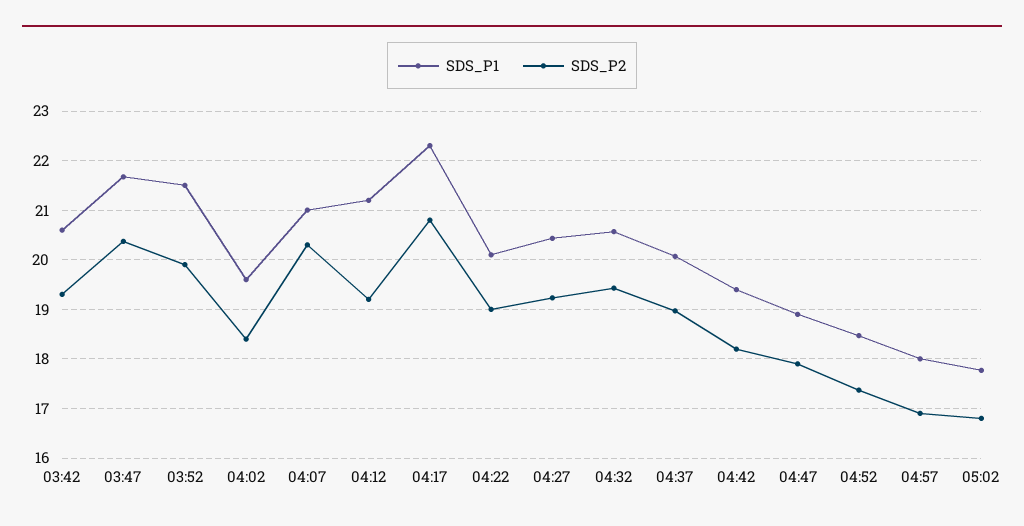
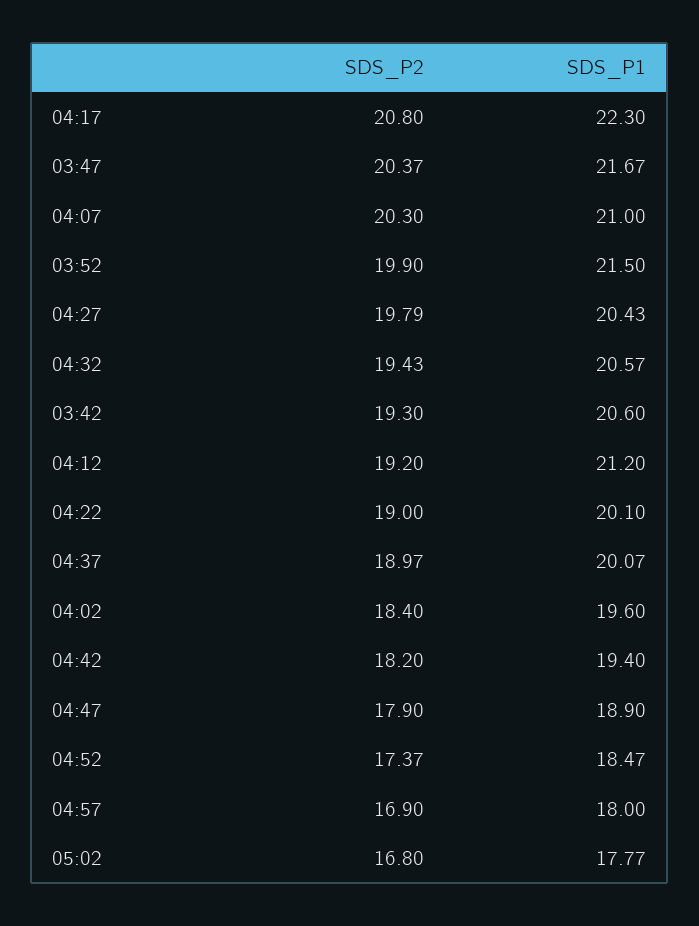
  {
    "SDS_P1": {
      "03:42": 20.6,
      "03:47": 21.67,
      "03:52": 21.5,
      "04:02": 19.6,
      "04:07": 21,
      "04:12": 21.2,
      "04:17": 22.3,
      "04:22": 20.1,
      "04:27": 20.43,
      "04:32": 20.57,
      "04:37": 20.07,
      "04:42": 19.4,
      "04:47": 18.9,
      "04:52": 18.47,
      "04:57": 18,
      "05:02": 17.77
    },
    "SDS_P2": {
      "03:42": 19.3,
      "03:47": 20.37,
      "03:52": 19.9,
      "04:02": 18.4,
      "04:07": 20.3,
      "04:12": 19.2,
      "04:17": 20.8,
      "04:22": 19,
-     "04:27": 19.2,
+     "04:27": 19.79,
      "04:32": 19.43,
      "04:37": 18.97,
      "04:42": 18.2,
      "04:47": 17.9,
      "04:52": 17.37,
      "04:57": 16.9,
      "05:02": 16.8
    }
  }

